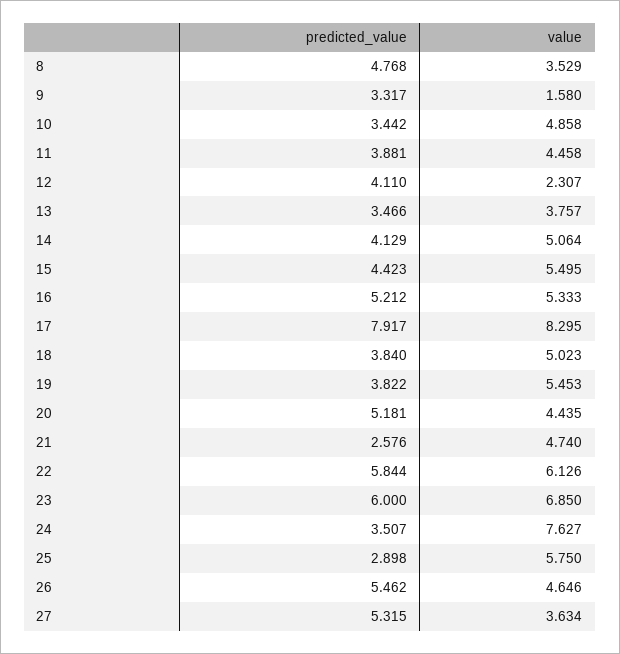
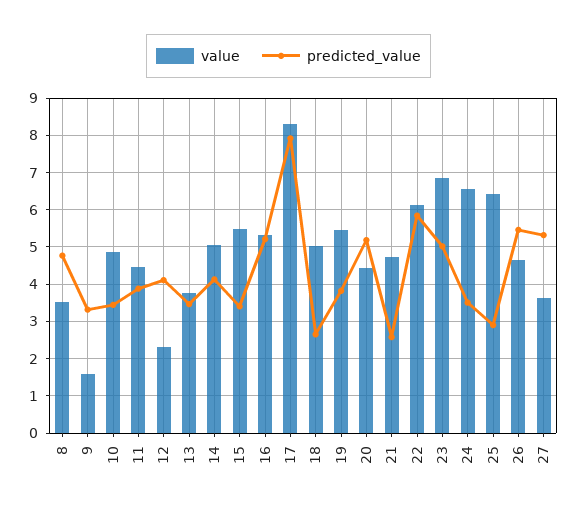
  {
    "predicted_value": {
      "8": 4.768,
      "9": 3.317,
      "10": 3.442,
      "11": 3.881,
      "12": 4.11,
      "13": 3.466,
      "14": 4.129,
-     "15": 4.423,
+     "15": 3.4,
      "16": 5.212,
      "17": 7.917,
-     "18": 3.84,
+     "18": 2.6,
      "19": 3.822,
      "20": 5.181,
      "21": 2.576,
      "22": 5.844,
-     "23": 6,
+     "23": 5,
      "24": 3.507,
      "25": 2.898,
      "26": 5.462,
      "27": 5.315
    },
    "value": {
      "8": 3.529,
      "9": 1.58,
      "10": 4.858,
      "11": 4.458,
      "12": 2.307,
      "13": 3.757,
      "14": 5.064,
      "15": 5.495,
      "16": 5.333,
      "17": 8.295,
      "18": 5.023,
      "19": 5.453,
      "20": 4.435,
      "21": 4.74,
      "22": 6.126,
      "23": 6.85,
-     "24": 7.627,
+     "24": 6.6,
-     "25": 5.75,
+     "25": 6.4,
      "26": 4.646,
      "27": 3.634
    }
  }

